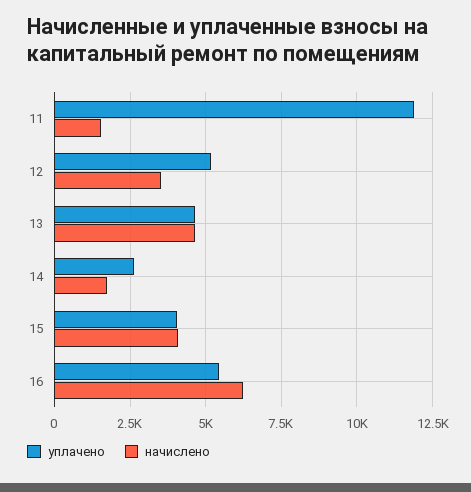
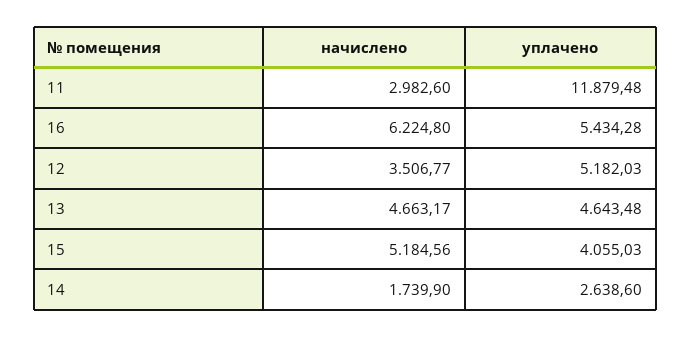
  {
    "уплачено": {
      "11": 11879.48,
      "12": 5182.03,
      "13": 4643.48,
      "14": 2638.6,
      "15": 4055.03,
      "16": 5434.28
    },
    "начислено": {
-     "11": 1500,
+     "11": 2982.6,
      "12": 3506.77,
      "13": 4663.17,
      "14": 1739.9,
-     "15": 4000,
+     "15": 5184.56,
      "16": 6224.8
    }
  }

